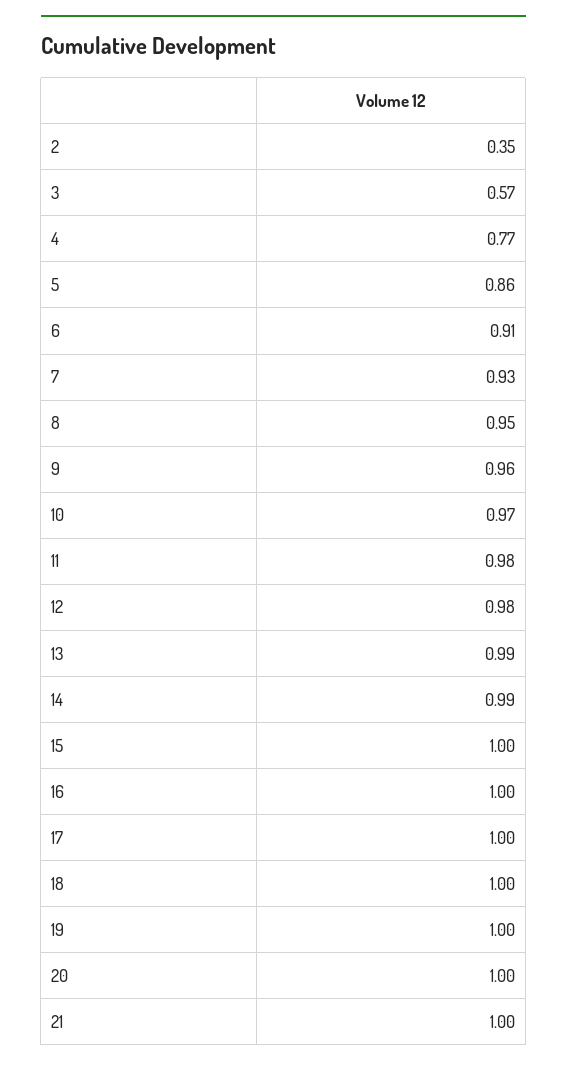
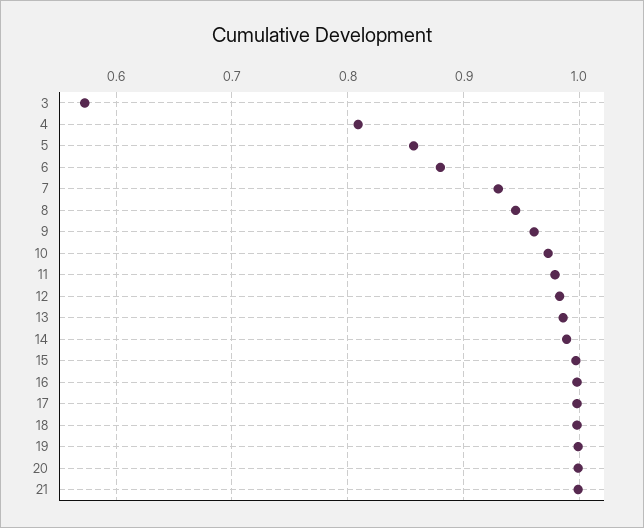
  {
-   "2": 0.35,
    "3": 0.57,
-   "4": 0.77,
+   "4": 0.81,
    "5": 0.86,
-   "6": 0.91,
+   "6": 0.88,
    "7": 0.93,
    "8": 0.95,
    "9": 0.96,
    "10": 0.97,
    "11": 0.98,
    "12": 0.98,
    "13": 0.99,
    "14": 0.99,
    "15": 1,
    "16": 1,
    "17": 1,
    "18": 1,
    "19": 1,
    "20": 1,
    "21": 1
  }

